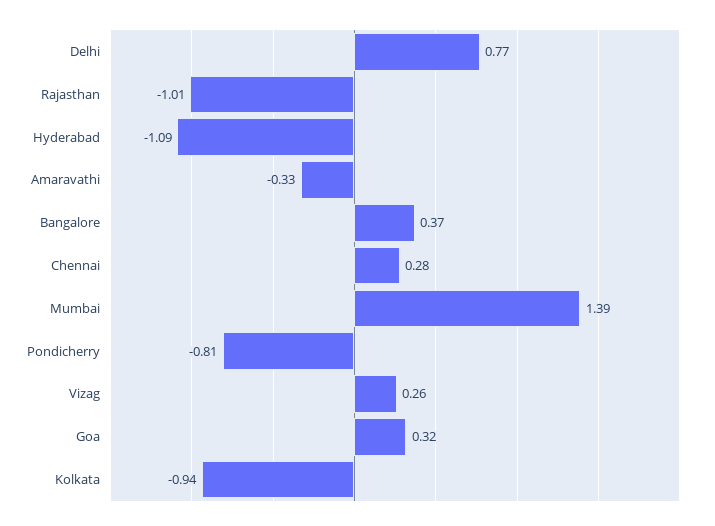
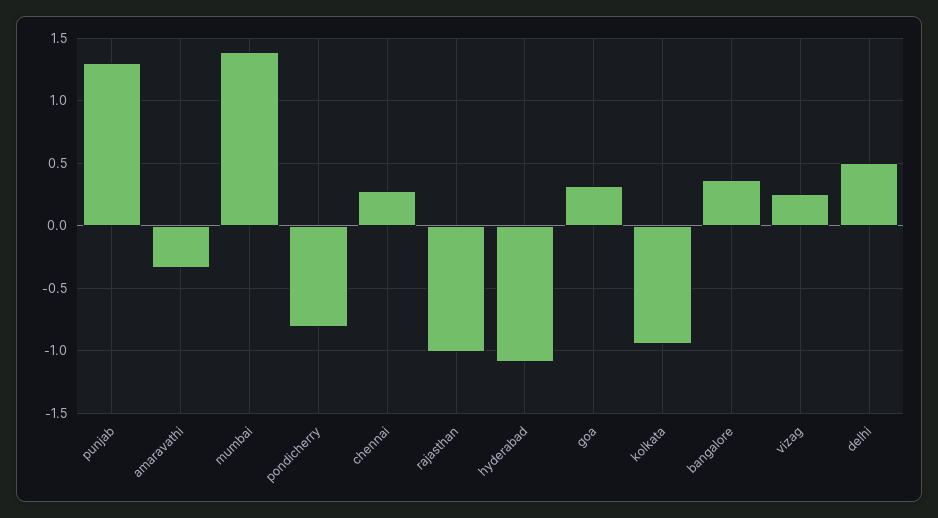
  {
-   "Delhi": 0.77,
+   "Delhi": 0.5,
    "Rajasthan": -1.01,
    "Hyderabad": -1.09,
    "Amaravathi": -0.33,
    "Bangalore": 0.37,
    "Chennai": 0.28,
    "Mumbai": 1.39,
    "Pondicherry": -0.81,
    "Vizag": 0.26,
    "Goa": 0.32,
-   "Kolkata": -0.94
+   "Kolkata": -0.94,
+   "punjab": 1.3
  }

